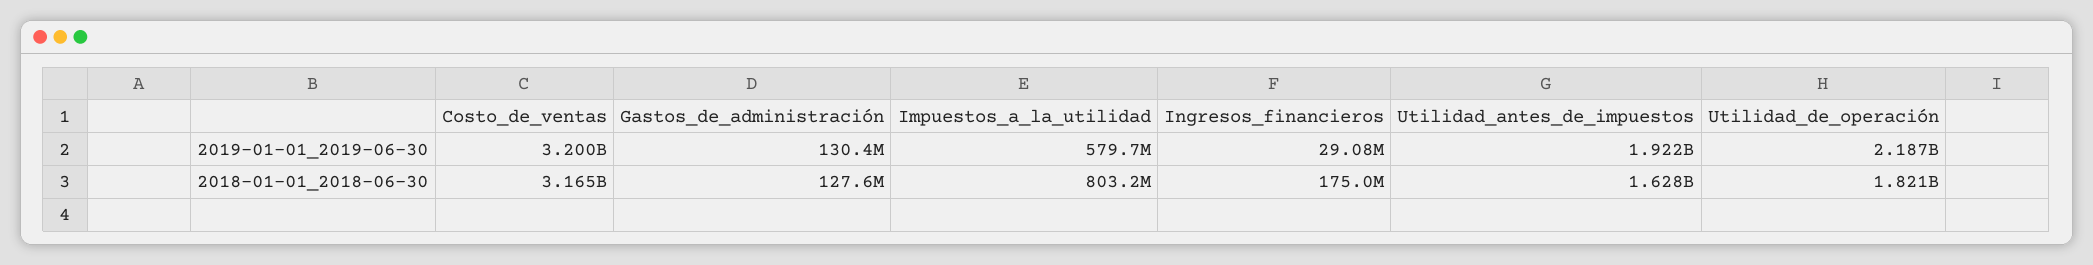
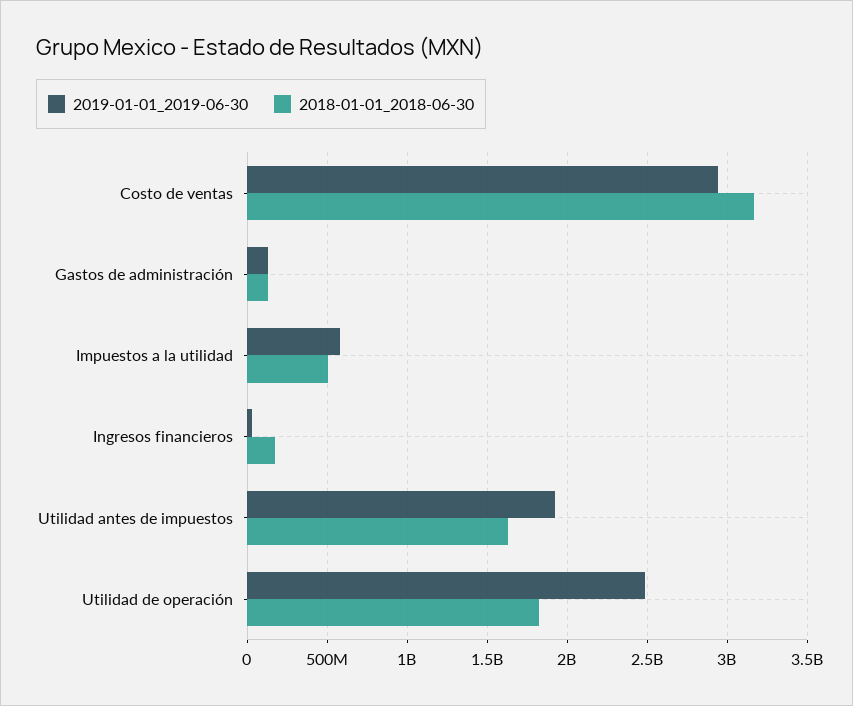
  {
    "2019-01-01_2019-06-30": {
-     "Costo_de_ventas": 3200000000,
+     "Costo_de_ventas": 2950000000,
      "Gastos_de_administración": 130400000,
      "Impuestos_a_la_utilidad": 579700000,
      "Ingresos_financieros": 29080000,
      "Utilidad_antes_de_impuestos": 1922000000,
-     "Utilidad_de_operación": 2187000000
+     "Utilidad_de_operación": 2500000000
    },
    "2018-01-01_2018-06-30": {
      "Costo_de_ventas": 3165000000,
      "Gastos_de_administración": 127600000,
-     "Impuestos_a_la_utilidad": 803200000,
+     "Impuestos_a_la_utilidad": 500000000,
      "Ingresos_financieros": 175000000,
      "Utilidad_antes_de_impuestos": 1628000000,
      "Utilidad_de_operación": 1821000000
    }
  }

